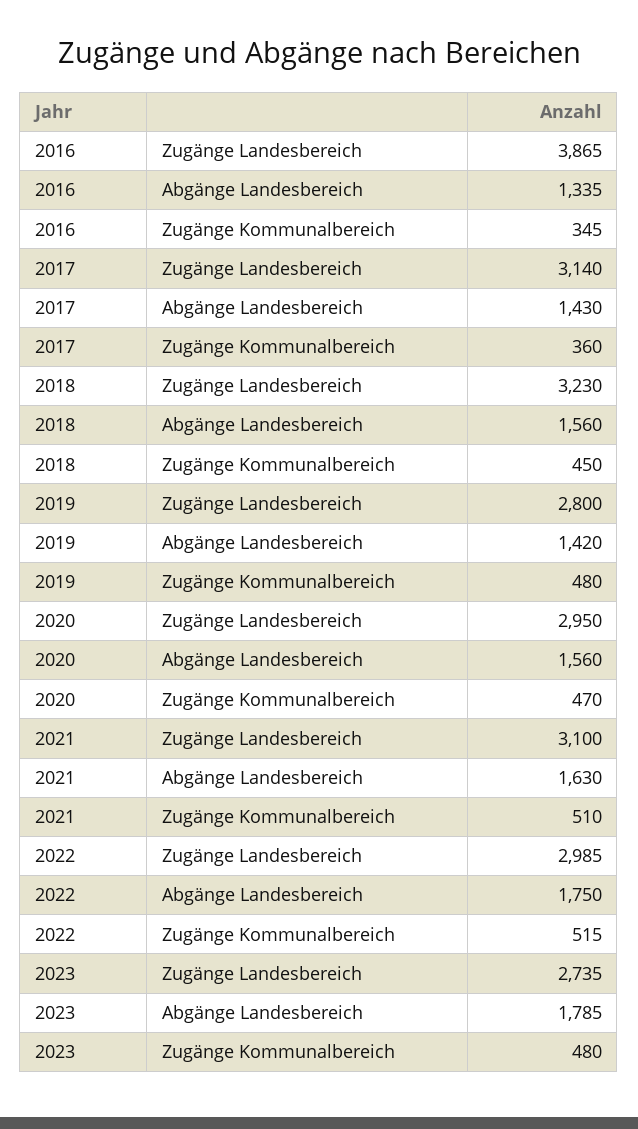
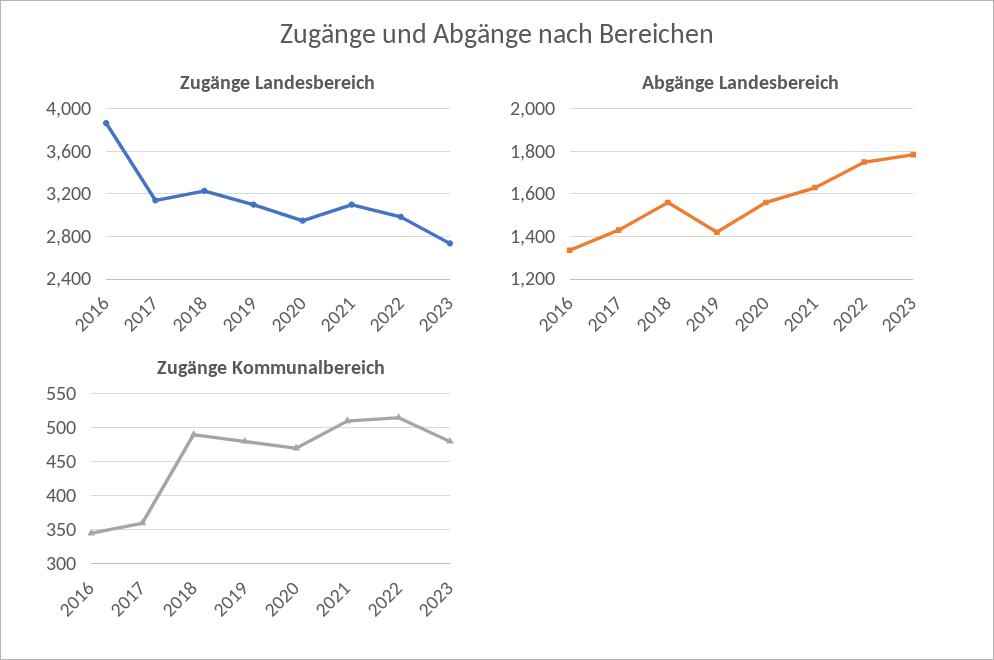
  {
    "Zugänge Landesbereich": {
      "2016": 3865,
      "2017": 3140,
      "2018": 3230,
-     "2019": 2800,
+     "2019": 3100,
      "2020": 2950,
      "2021": 3100,
      "2022": 2985,
      "2023": 2735
    },
    "Abgänge Landesbereich": {
      "2016": 1335,
      "2017": 1430,
      "2018": 1560,
      "2019": 1420,
      "2020": 1560,
      "2021": 1630,
      "2022": 1750,
      "2023": 1785
    },
    "Zugänge Kommunalbereich": {
      "2016": 345,
      "2017": 360,
-     "2018": 450,
+     "2018": 490,
      "2019": 480,
      "2020": 470,
      "2021": 510,
      "2022": 515,
      "2023": 480
    }
  }

